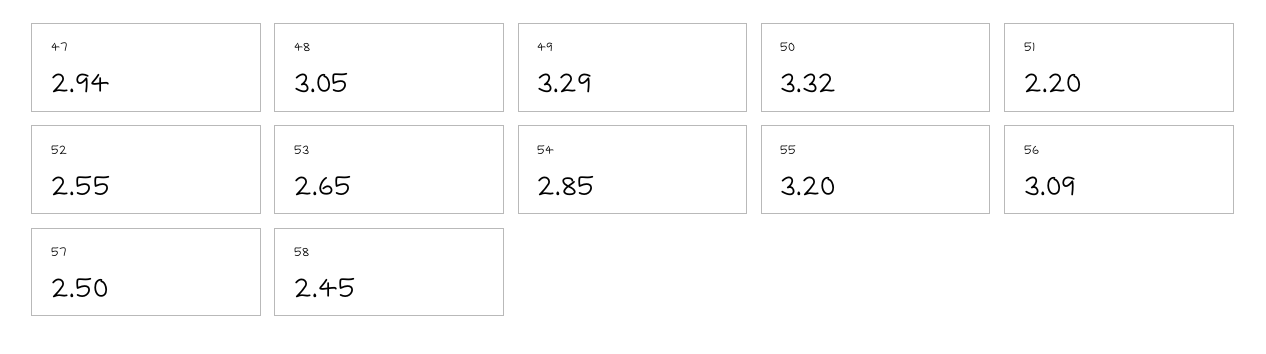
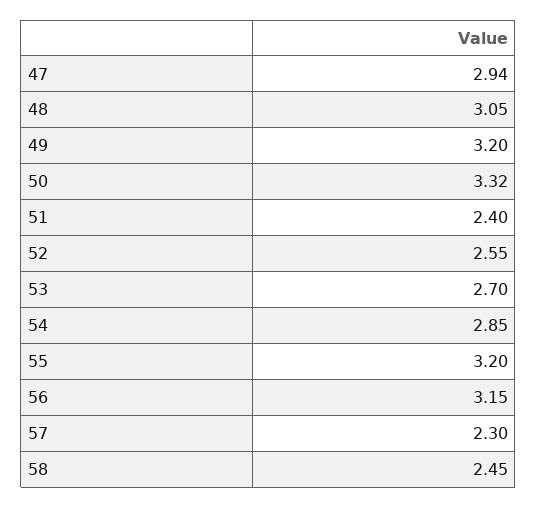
  {
    "47": 2.94,
    "48": 3.05,
-   "49": 3.29,
+   "49": 3.2,
    "50": 3.32,
-   "51": 2.2,
+   "51": 2.4,
    "52": 2.55,
-   "53": 2.65,
+   "53": 2.7,
    "54": 2.85,
    "55": 3.2,
-   "56": 3.09,
+   "56": 3.15,
-   "57": 2.5,
+   "57": 2.3,
    "58": 2.45
  }

